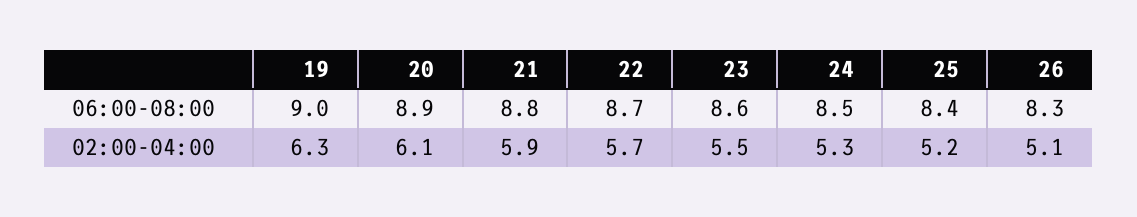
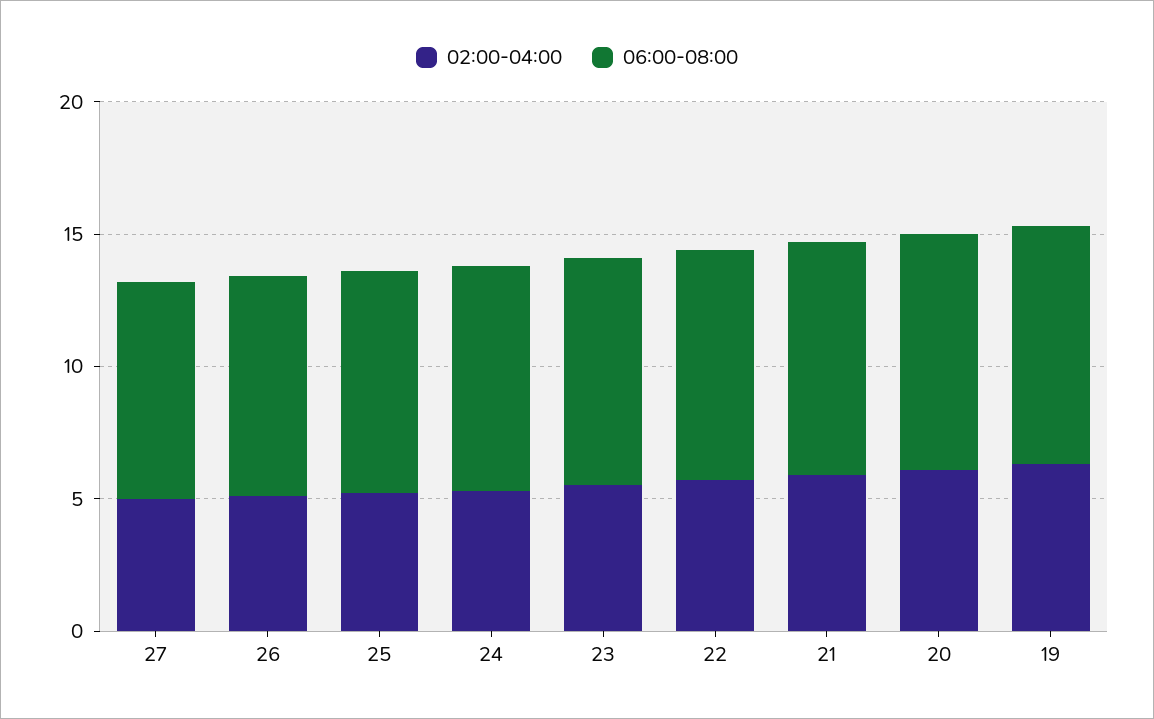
  {
    "06:00-08:00": {
      "19": 9,
      "20": 8.9,
      "21": 8.8,
      "22": 8.7,
      "23": 8.6,
      "24": 8.5,
      "25": 8.4,
-     "26": 8.3
+     "26": 8.3,
+     "27": 8
    },
    "02:00-04:00": {
      "19": 6.3,
      "20": 6.1,
      "21": 5.9,
      "22": 5.7,
      "23": 5.5,
      "24": 5.3,
      "25": 5.2,
-     "26": 5.1
+     "26": 5.1,
+     "27": 5
    }
  }

